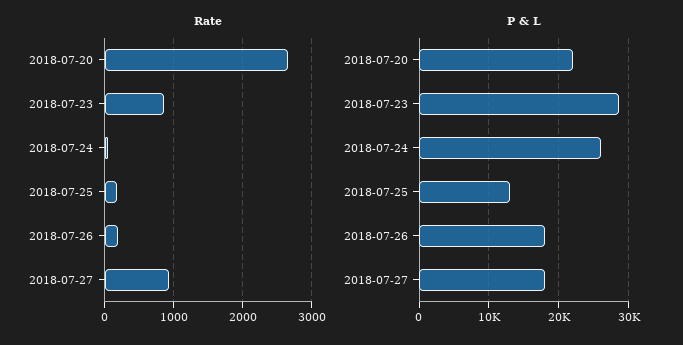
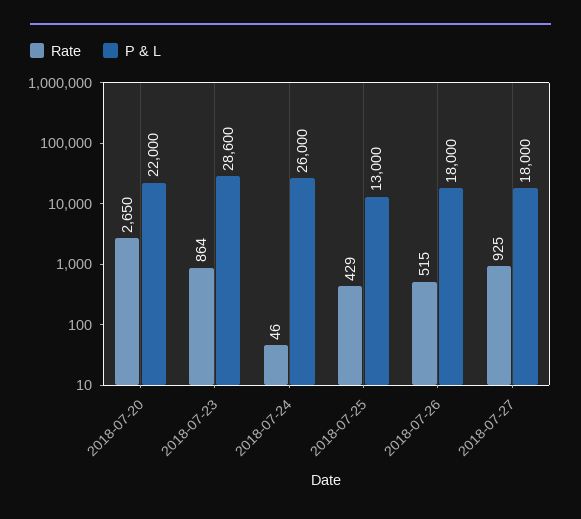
  {
    "Rate": {
      "2018-07-20": 2650,
      "2018-07-23": 864,
      "2018-07-24": 46,
-     "2018-07-25": 200,
+     "2018-07-25": 429,
-     "2018-07-26": 200,
+     "2018-07-26": 515,
      "2018-07-27": 925
    },
    "P & L": {
      "2018-07-20": 22000,
      "2018-07-23": 28600,
      "2018-07-24": 26000,
      "2018-07-25": 13000,
      "2018-07-26": 18000,
      "2018-07-27": 18000
    }
  }

